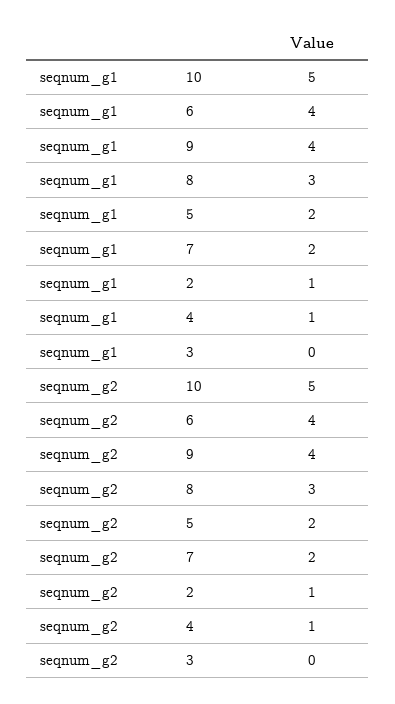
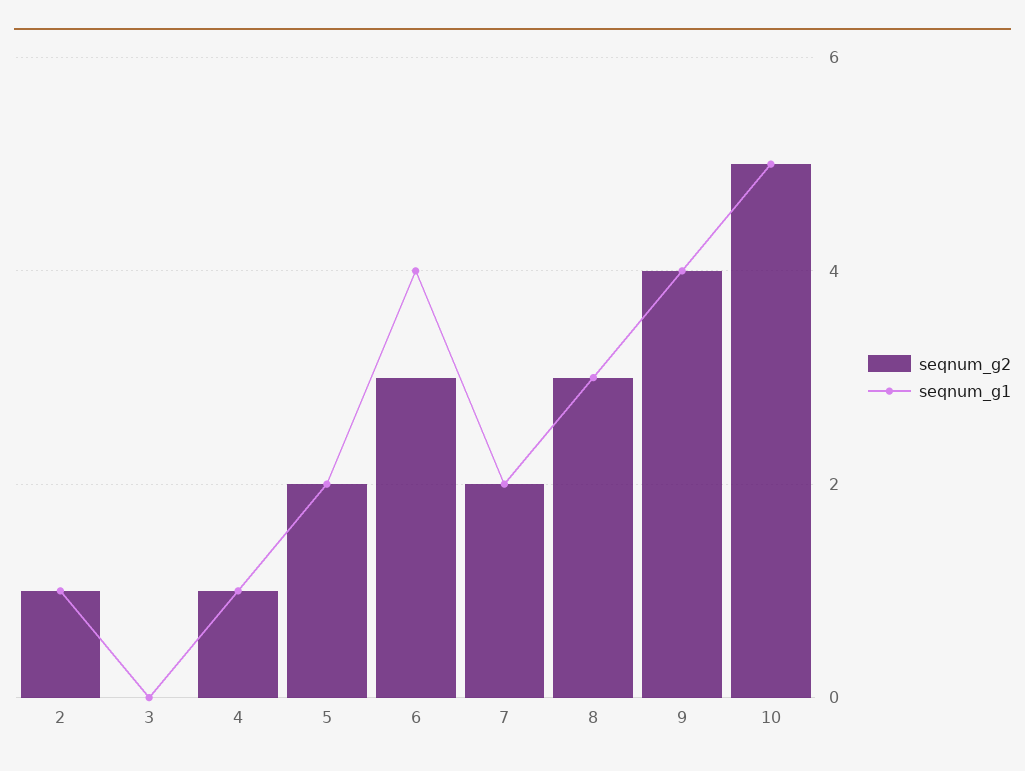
  {
    "seqnum_g1": {
      "10": 5,
      "6": 4,
      "9": 4,
      "8": 3,
      "5": 2,
      "7": 2,
      "2": 1,
      "4": 1,
      "3": 0
    },
    "seqnum_g2": {
      "10": 5,
-     "6": 4,
+     "6": 3,
      "9": 4,
      "8": 3,
      "5": 2,
      "7": 2,
      "2": 1,
      "4": 1,
      "3": 0
    }
  }

